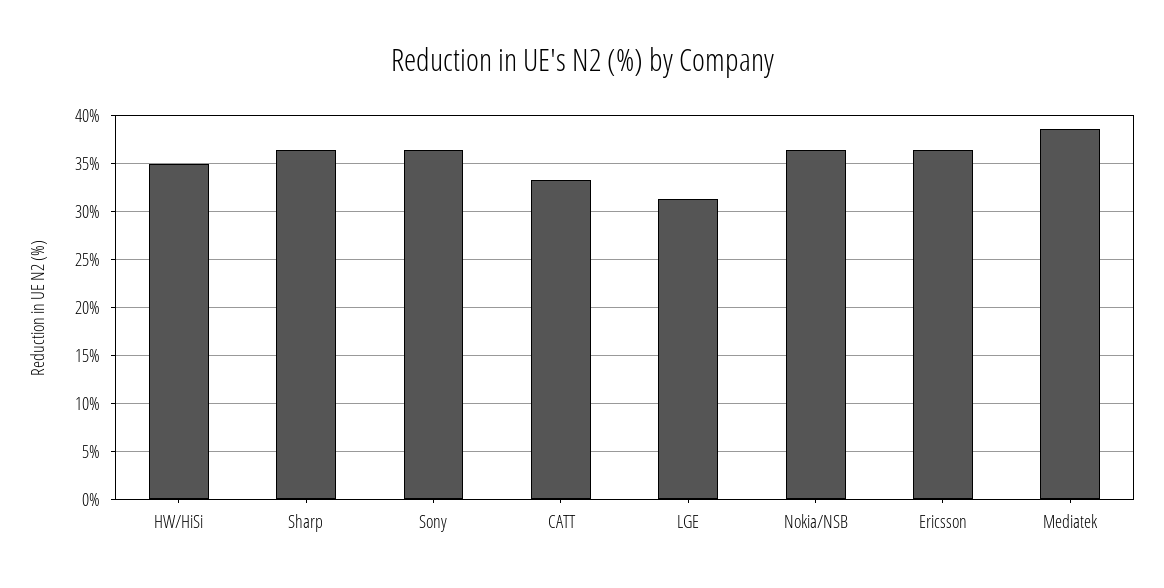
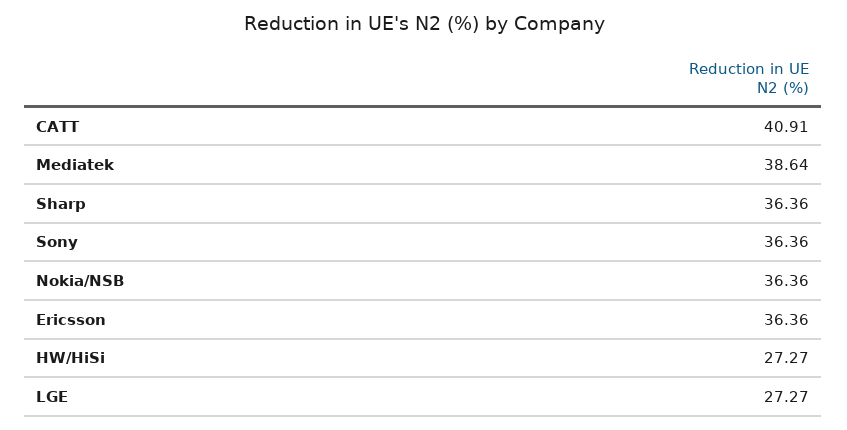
  {
-   "HW/HiSi": 35,
+   "HW/HiSi": 27.27,
    "Sharp": 36.36,
    "Sony": 36.36,
-   "CATT": 33,
+   "CATT": 40.91,
-   "LGE": 31,
+   "LGE": 27.27,
    "Nokia/NSB": 36.36,
    "Ericsson": 36.36,
    "Mediatek": 38.64
  }

